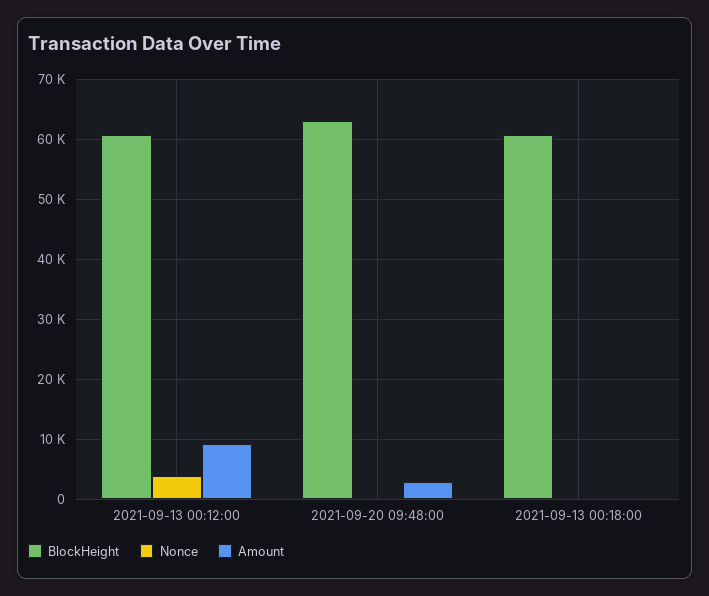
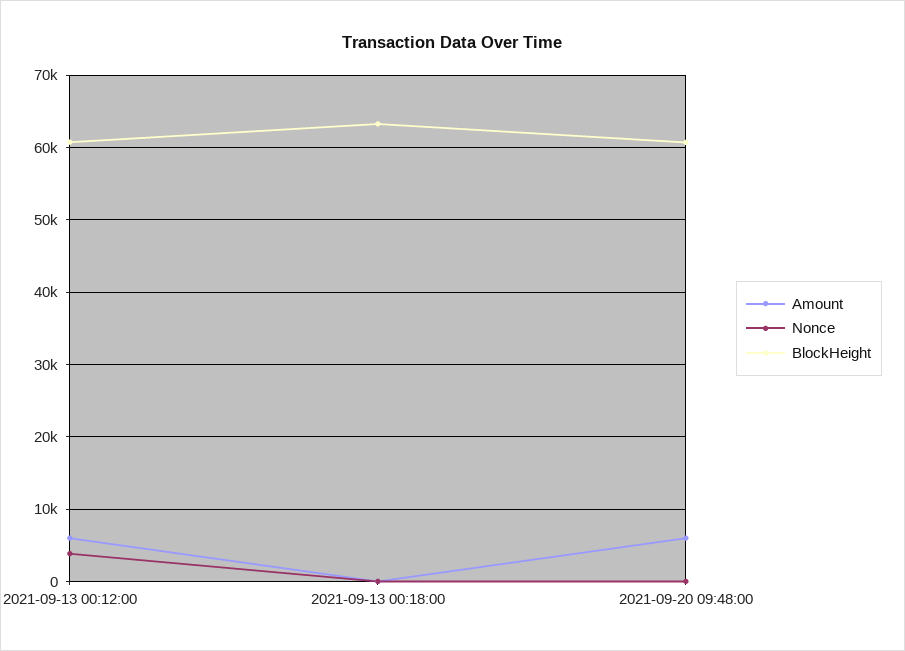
  {
    "BlockHeight": {
      "2021-09-13 00:12:00": 61000,
-     "2021-09-20 09:48:00": 63000,
+     "2021-09-20 09:48:00": 61000,
-     "2021-09-13 00:18:00": 61000
+     "2021-09-13 00:18:00": 63000
    },
    "Nonce": {
      "2021-09-13 00:12:00": 4000,
      "2021-09-20 09:48:00": 0,
      "2021-09-13 00:18:00": 0
    },
    "Amount": {
-     "2021-09-13 00:12:00": 9000,
+     "2021-09-13 00:12:00": 6000,
-     "2021-09-20 09:48:00": 3000,
+     "2021-09-20 09:48:00": 6000,
      "2021-09-13 00:18:00": 0
    }
  }

